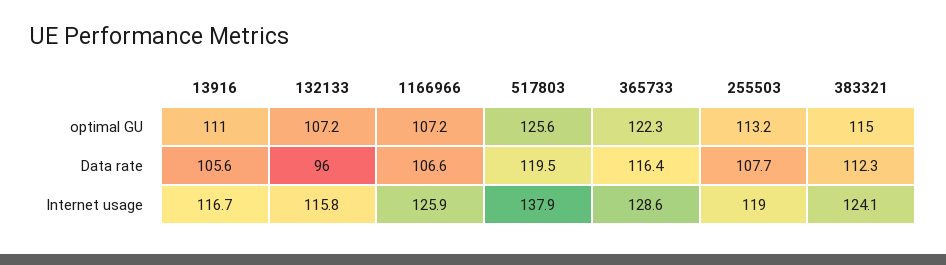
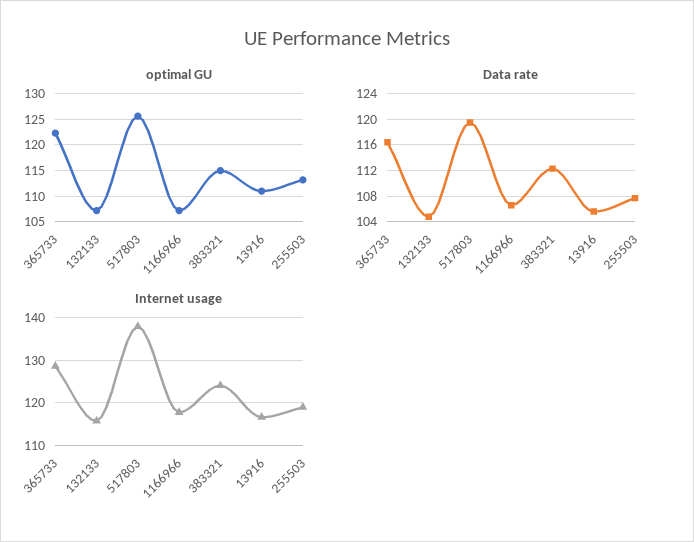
  {
    "optimal GU": {
      "13916": 111,
      "132133": 107.2,
      "1166966": 107.2,
      "517803": 125.6,
      "365733": 122.3,
      "255503": 113.2,
      "383321": 115
    },
    "Data rate": {
      "13916": 105.6,
-     "132133": 96,
+     "132133": 105,
      "1166966": 106.6,
      "517803": 119.5,
      "365733": 116.4,
      "255503": 107.7,
      "383321": 112.3
    },
    "Internet usage": {
      "13916": 116.7,
      "132133": 115.8,
-     "1166966": 125.9,
+     "1166966": 118,
      "517803": 137.9,
      "365733": 128.6,
      "255503": 119,
      "383321": 124.1
    }
  }

